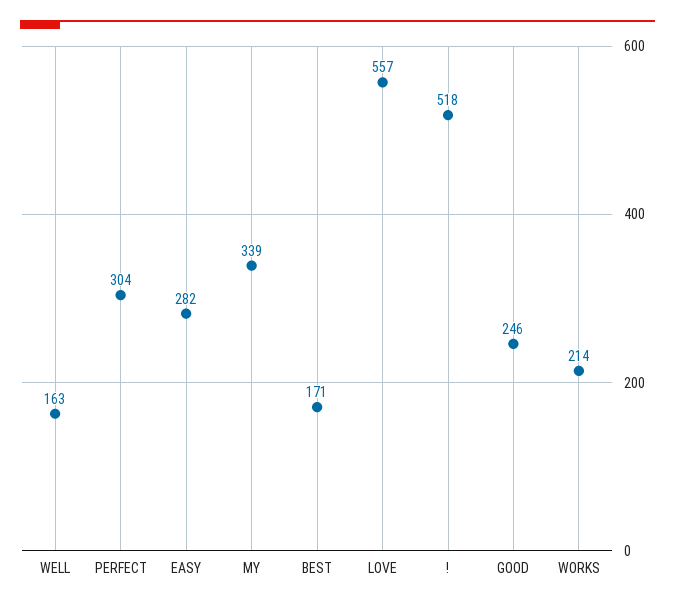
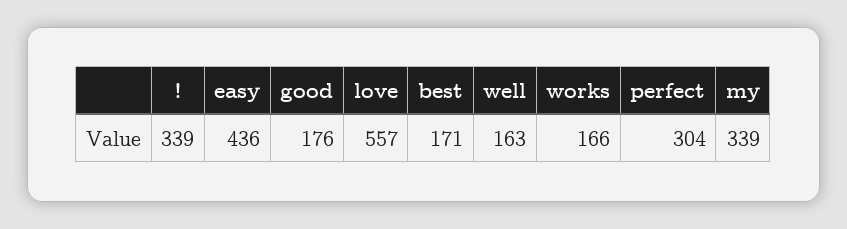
  {
    "WELL": 163,
    "PERFECT": 304,
-   "EASY": 282,
+   "EASY": 436,
    "MY": 339,
    "BEST": 171,
    "LOVE": 557,
-   "!": 518,
+   "!": 339,
-   "GOOD": 246,
+   "GOOD": 176,
-   "WORKS": 214
+   "WORKS": 166
  }

